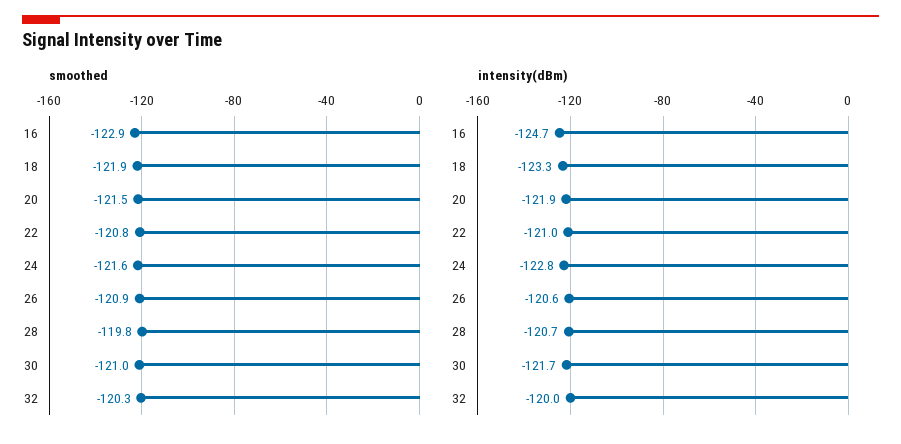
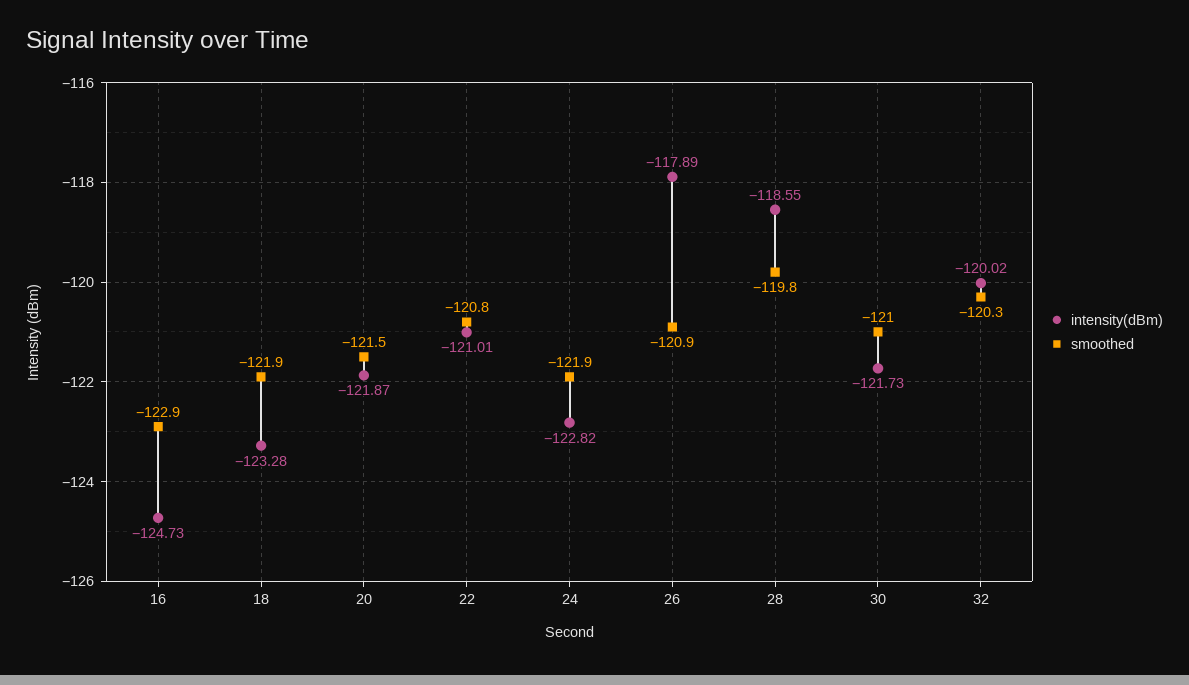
  {
    "smoothed": {
      "16": -122.9,
      "18": -121.9,
      "20": -121.5,
      "22": -120.8,
-     "24": -121.6,
+     "24": -121.9,
      "26": -120.9,
      "28": -119.8,
      "30": -121,
      "32": -120.3
    },
    "intensity(dBm)": {
      "16": -124.73,
      "18": -123.28,
      "20": -121.87,
      "22": -121.01,
      "24": -122.82,
-     "26": -120.6,
+     "26": -117.89,
-     "28": -120.7,
+     "28": -118.55,
      "30": -121.73,
      "32": -120.02
    }
  }

